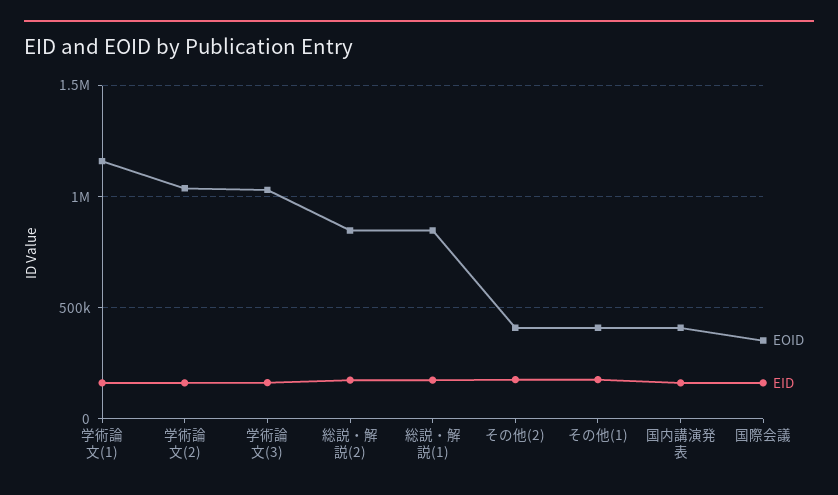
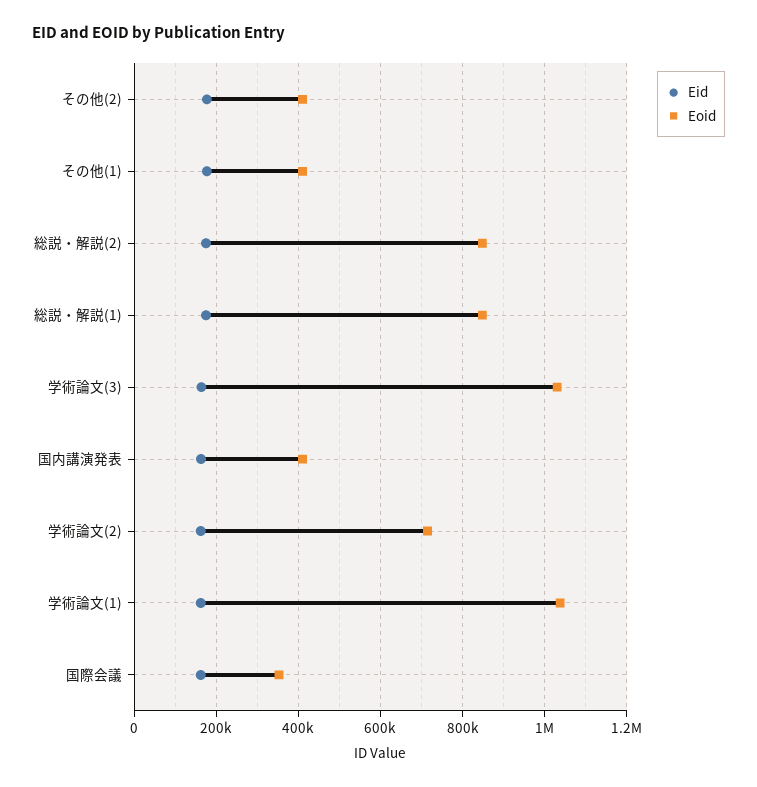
  {
    "EOID": {
-     "学術論文(1)": 1150000,
+     "学術論文(1)": 1040000,
-     "学術論文(2)": 1050000,
+     "学術論文(2)": 720000,
      "学術論文(3)": 1040000,
      "総説・解説(2)": 840000,
      "総説・解説(1)": 840000,
      "その他(2)": 400000,
      "その他(1)": 400000,
      "国内講演発表": 400000,
      "国際会議": 360000
    },
    "EID": {
      "学術論文(1)": 160000,
      "学術論文(2)": 160000,
      "学術論文(3)": 160000,
      "総説・解説(2)": 180000,
      "総説・解説(1)": 180000,
      "その他(2)": 180000,
      "その他(1)": 180000,
      "国内講演発表": 160000,
      "国際会議": 160000
    }
  }

